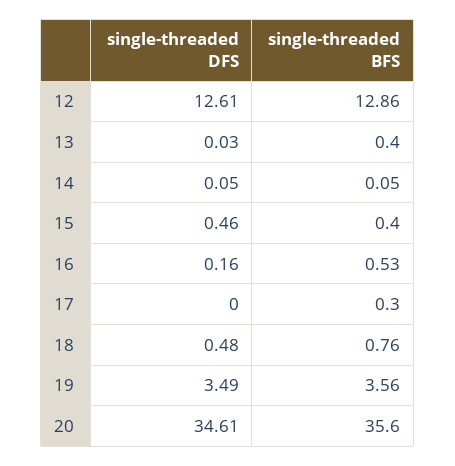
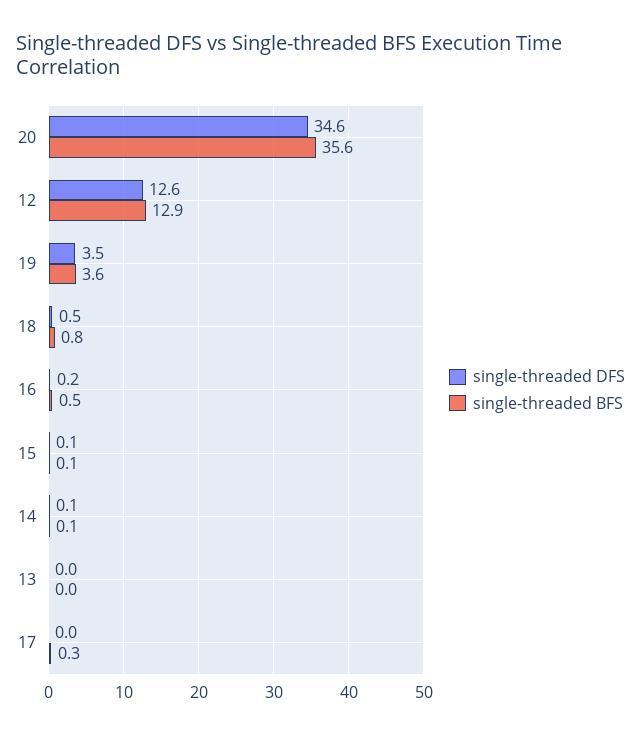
  {
    "single-threaded DFS": {
      "12": 12.61,
      "13": 0.03,
      "14": 0.05,
-     "15": 0.46,
+     "15": 0.1,
      "16": 0.16,
      "17": 0,
      "18": 0.48,
      "19": 3.49,
      "20": 34.61
    },
    "single-threaded BFS": {
      "12": 12.86,
-     "13": 0.4,
+     "13": 0,
      "14": 0.05,
-     "15": 0.4,
+     "15": 0.1,
      "16": 0.53,
      "17": 0.3,
      "18": 0.76,
      "19": 3.56,
      "20": 35.6
    }
  }

